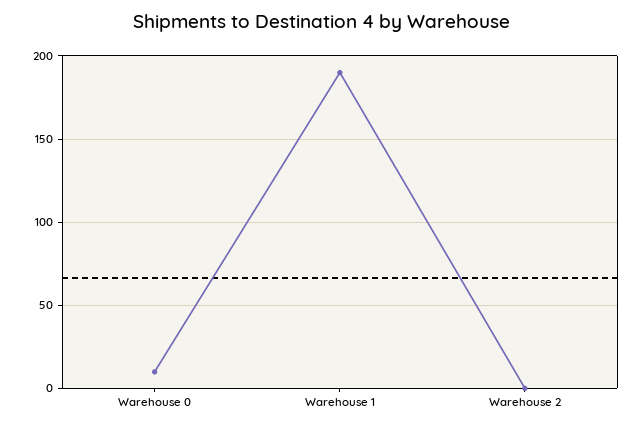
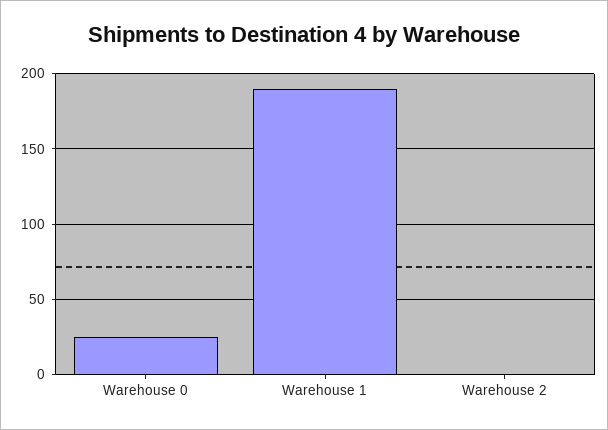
  {
-   "Warehouse 0": 10,
+   "Warehouse 0": 25,
    "Warehouse 1": 190,
    "Warehouse 2": 0
  }

